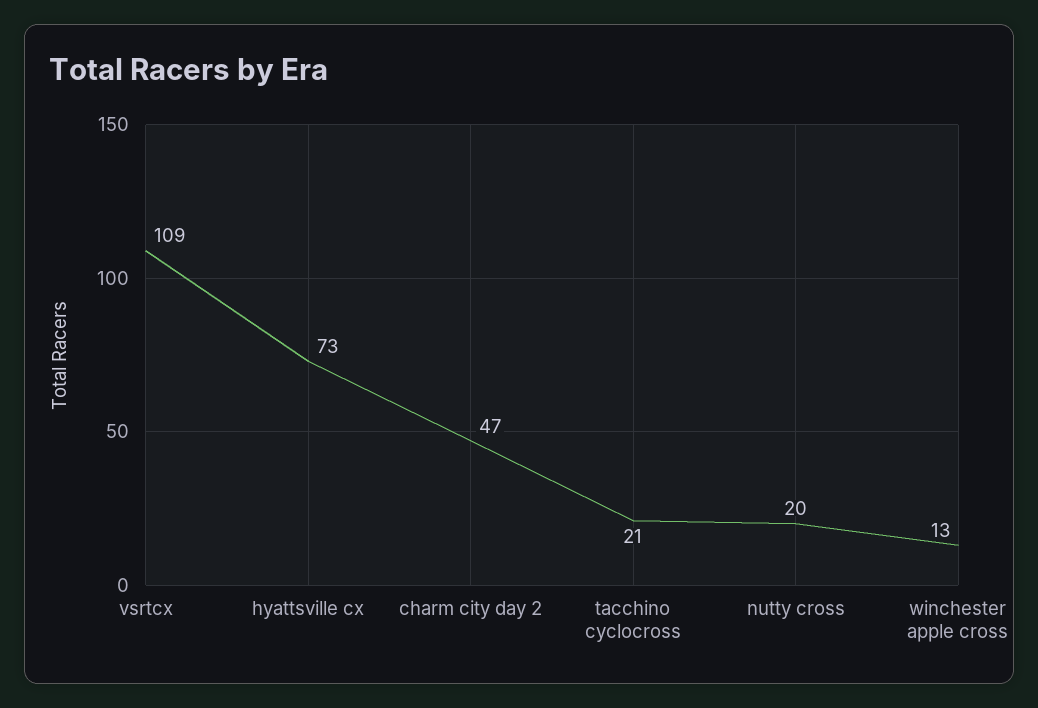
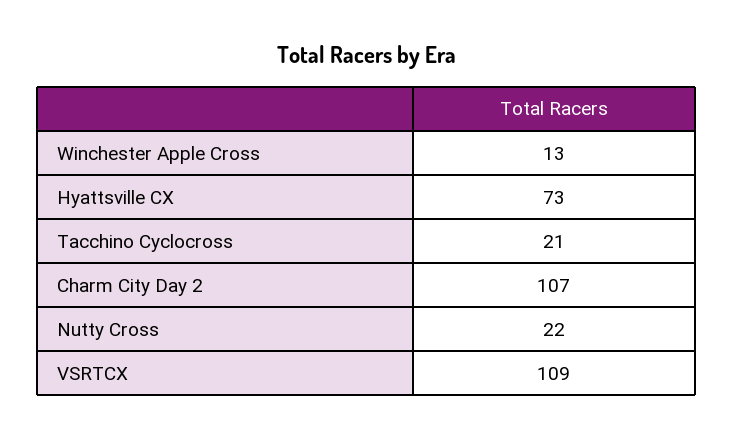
  {
    "vsrtcx": 109,
    "hyattsville cx": 73,
-   "charm city day 2": 47,
+   "charm city day 2": 107,
    "tacchino cyclocross": 21,
-   "nutty cross": 20,
+   "nutty cross": 22,
    "winchester apple cross": 13
  }

